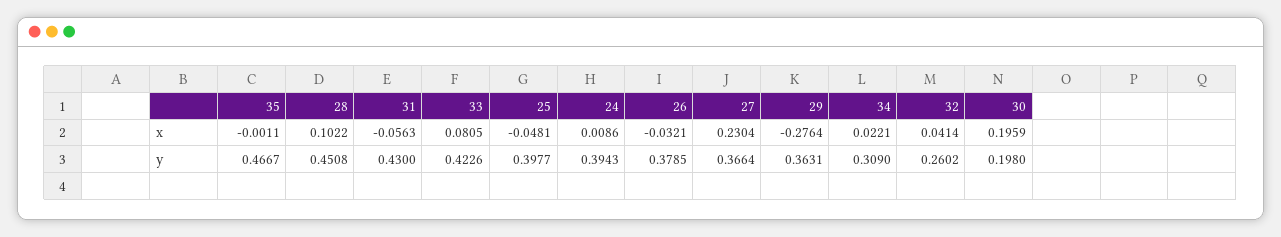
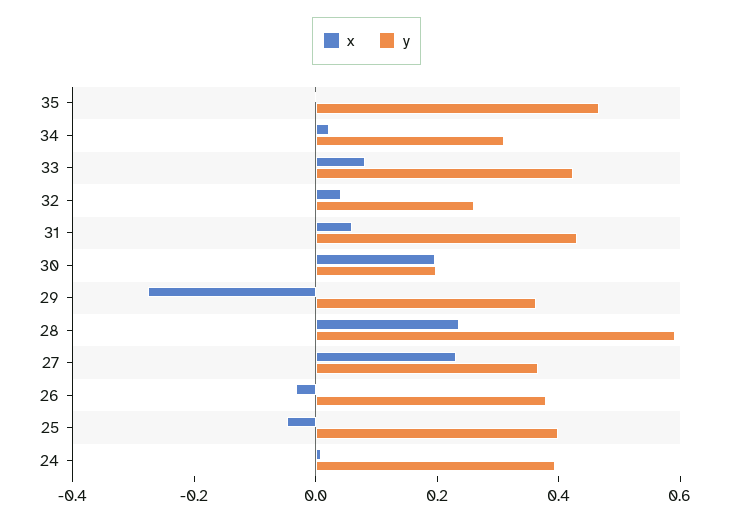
  {
    "x": {
      "35": -0.0011,
-     "28": 0.1022,
+     "28": 0.25,
-     "31": -0.0563,
+     "31": 0.05,
      "33": 0.0805,
      "25": -0.0481,
      "24": 0.0086,
      "26": -0.0321,
      "27": 0.2304,
      "29": -0.2764,
      "34": 0.0221,
      "32": 0.0414,
      "30": 0.1959
    },
    "y": {
      "35": 0.4667,
-     "28": 0.4508,
+     "28": 0.6,
      "31": 0.43,
      "33": 0.4226,
      "25": 0.3977,
      "24": 0.3943,
      "26": 0.3785,
      "27": 0.3664,
      "29": 0.3631,
      "34": 0.309,
      "32": 0.2602,
      "30": 0.198
    }
  }

